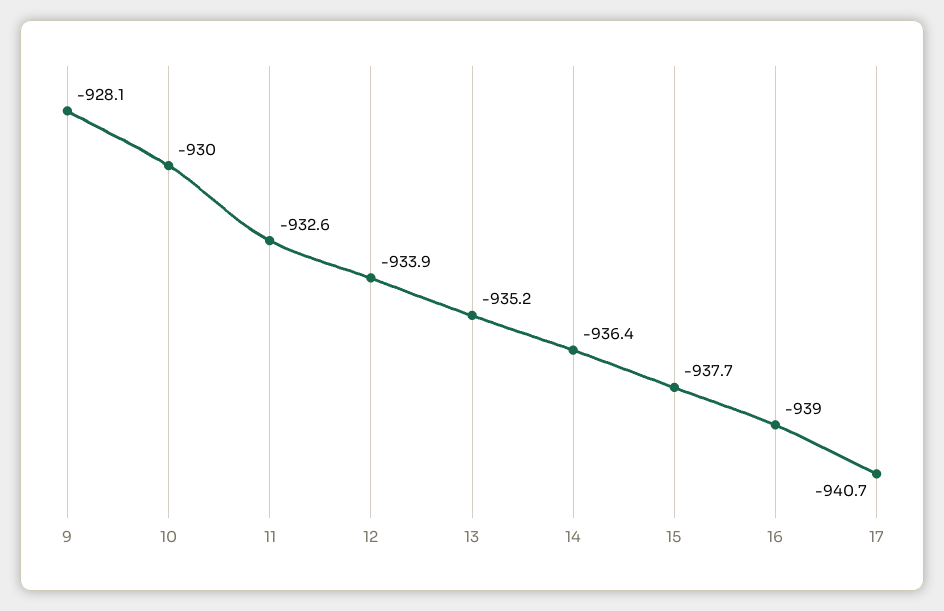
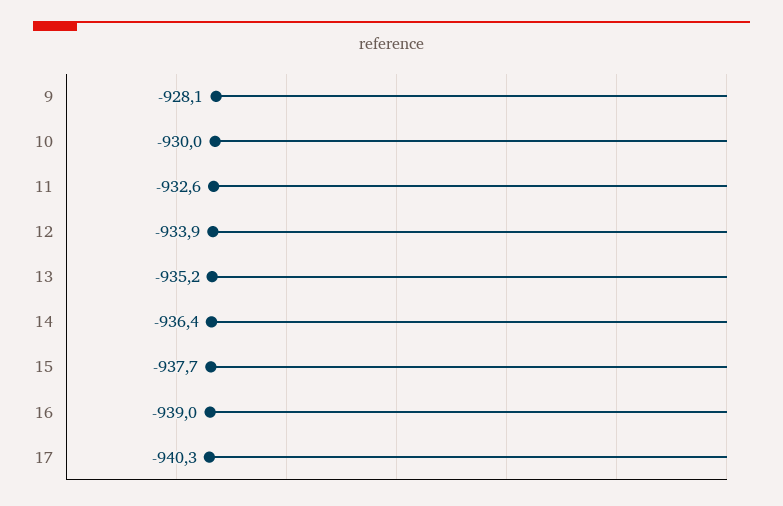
  {
    "9": -928.1,
    "10": -930,
    "11": -932.6,
    "12": -933.9,
    "13": -935.2,
    "14": -936.4,
    "15": -937.7,
    "16": -939,
-   "17": -940.7
+   "17": -940.3
  }

